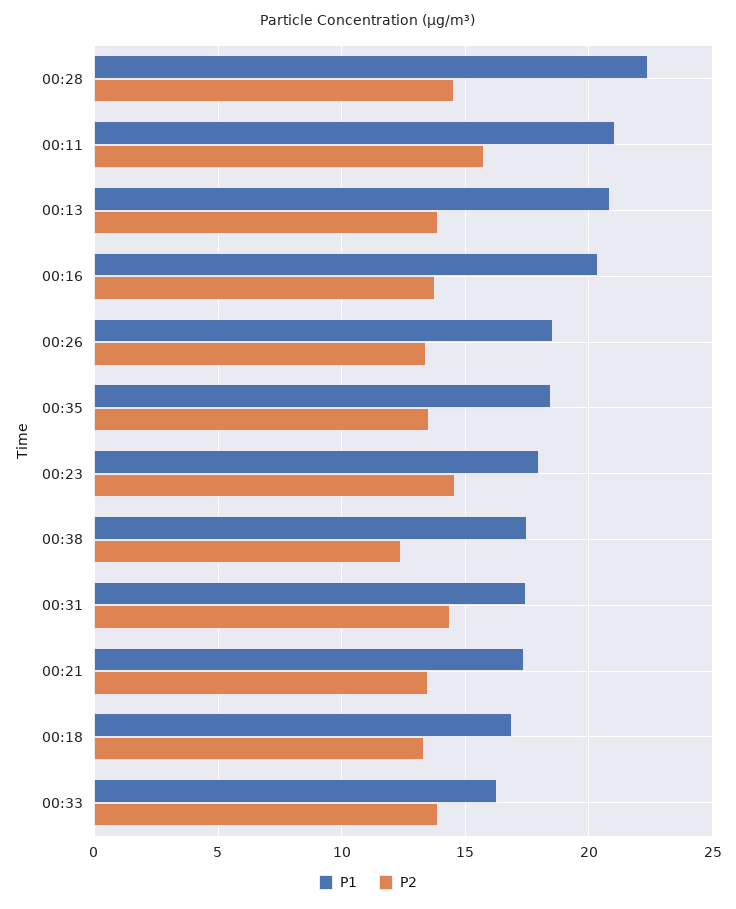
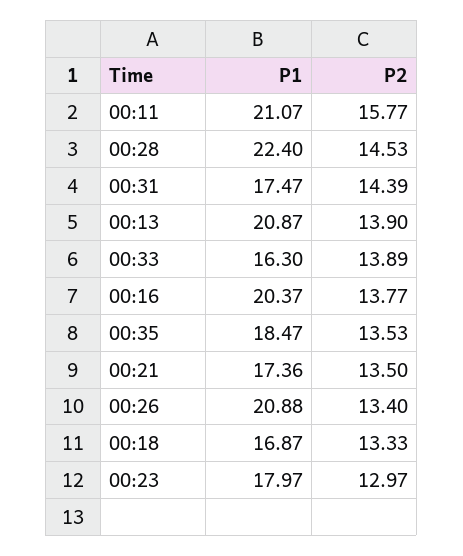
  {
    "P1": {
      "00:28": 22.4,
      "00:11": 21.07,
      "00:13": 20.87,
      "00:16": 20.37,
-     "00:26": 18.5,
+     "00:26": 20.88,
      "00:35": 18.47,
      "00:23": 17.97,
-     "00:38": 17.5,
      "00:31": 17.47,
      "00:21": 17.36,
      "00:18": 16.87,
      "00:33": 16.3
    },
    "P2": {
      "00:28": 14.53,
      "00:11": 15.77,
      "00:13": 13.9,
      "00:16": 13.77,
      "00:26": 13.4,
      "00:35": 13.53,
-     "00:23": 14.5,
+     "00:23": 12.97,
-     "00:38": 12.5,
      "00:31": 14.39,
      "00:21": 13.5,
      "00:18": 13.33,
      "00:33": 13.89
    }
  }

